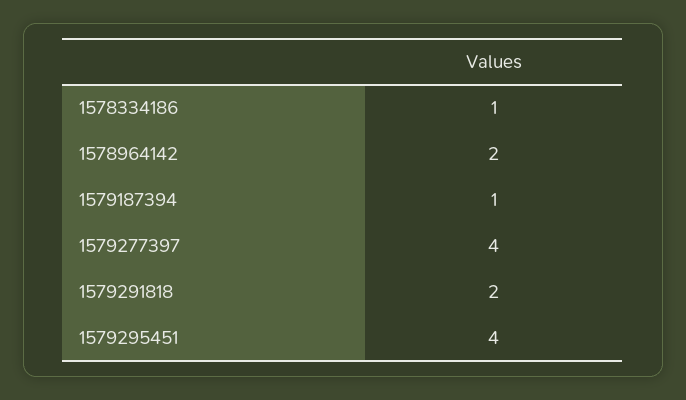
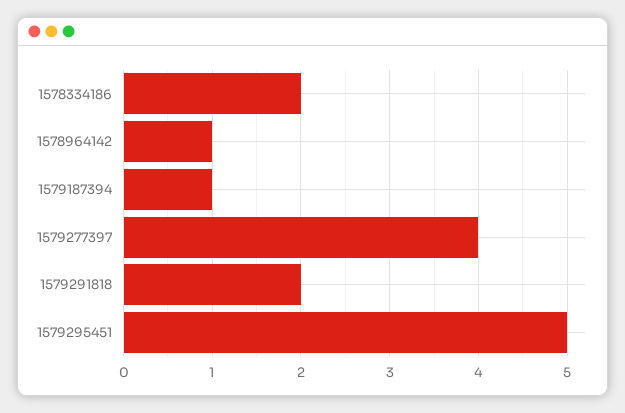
  {
-   "1578334186": 1,
+   "1578334186": 2,
-   "1578964142": 2,
+   "1578964142": 1,
    "1579187394": 1,
    "1579277397": 4,
    "1579291818": 2,
-   "1579295451": 4
+   "1579295451": 5
  }

